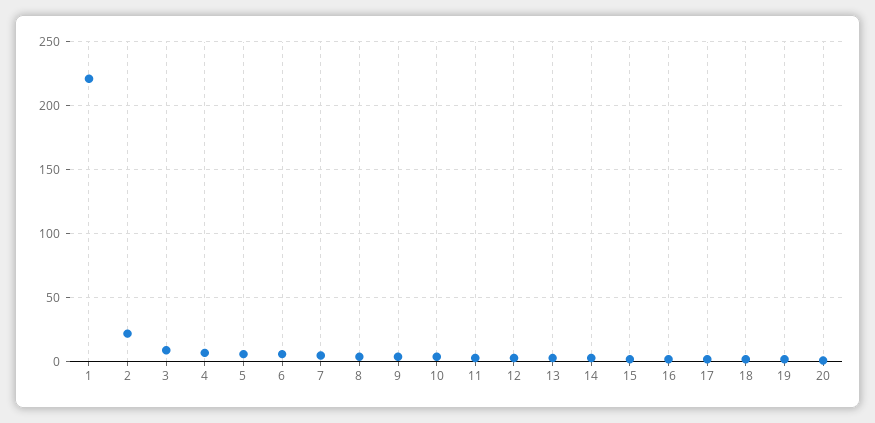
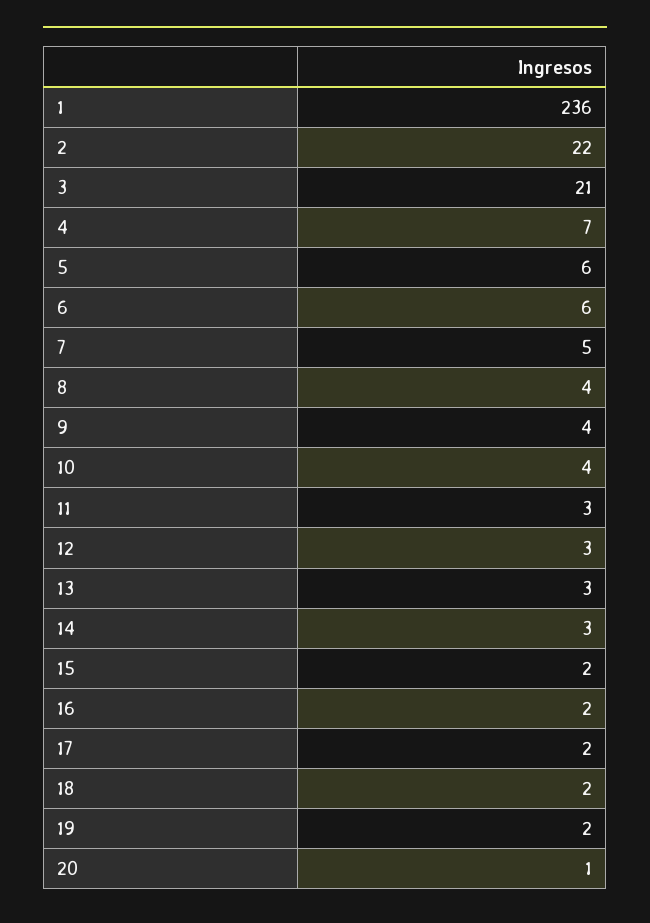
  {
-   "1": 220,
+   "1": 236,
    "2": 22,
-   "3": 10,
+   "3": 21,
    "4": 7,
    "5": 6,
    "6": 6,
    "7": 5,
    "8": 4,
    "9": 4,
    "10": 4,
    "11": 3,
    "12": 3,
    "13": 3,
    "14": 3,
    "15": 2,
    "16": 2,
    "17": 2,
    "18": 2,
    "19": 2,
    "20": 1
  }

